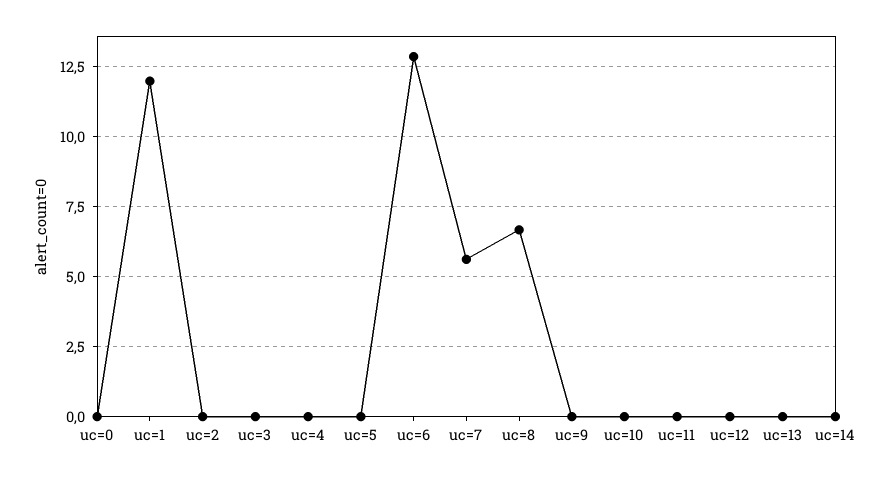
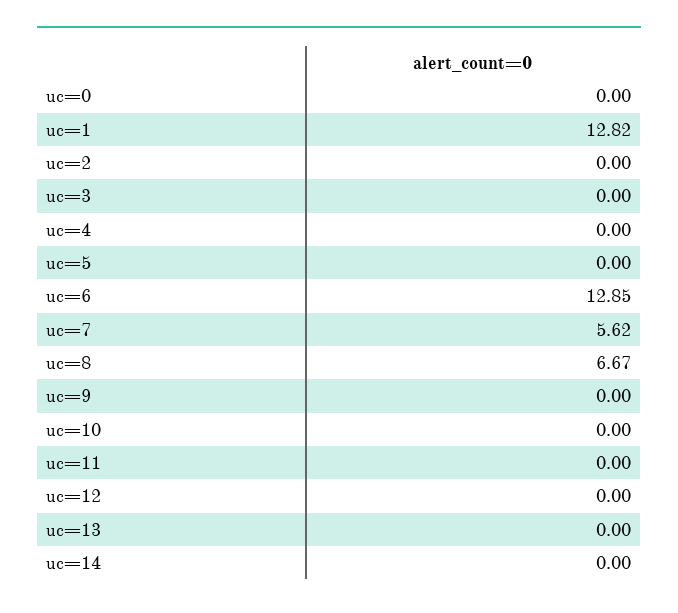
  {
    "uc=0": 0,
-   "uc=1": 12,
+   "uc=1": 12.82,
    "uc=2": 0,
    "uc=3": 0,
    "uc=4": 0,
    "uc=5": 0,
    "uc=6": 12.85,
    "uc=7": 5.62,
    "uc=8": 6.67,
    "uc=9": 0,
    "uc=10": 0,
    "uc=11": 0,
    "uc=12": 0,
    "uc=13": 0,
    "uc=14": 0
  }

